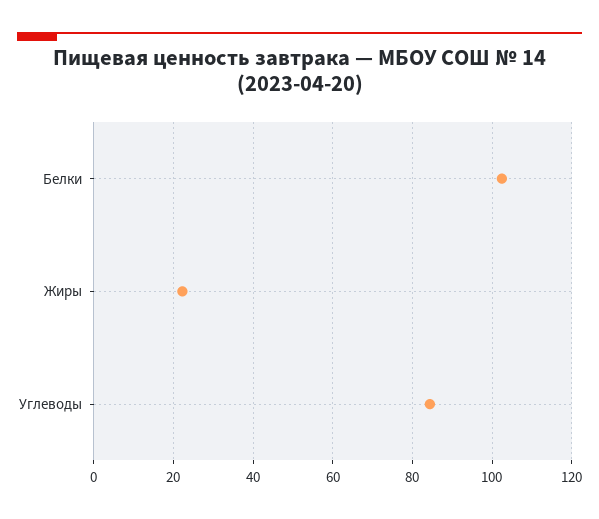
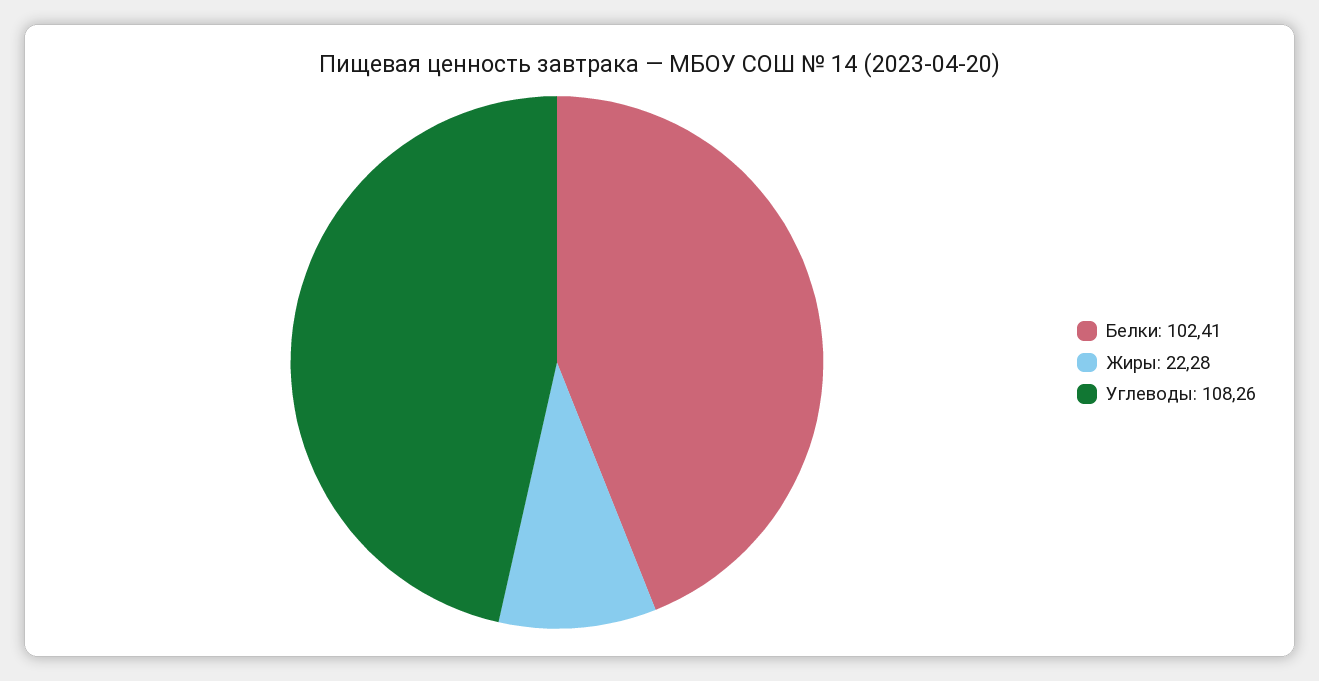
  {
    "Белки": 102.41,
    "Жиры": 22.28,
-   "Углеводы": 84
+   "Углеводы": 108.26
  }

